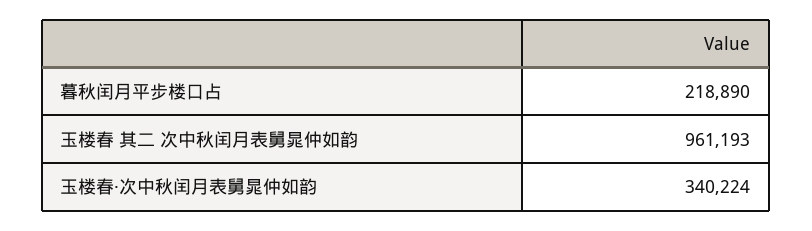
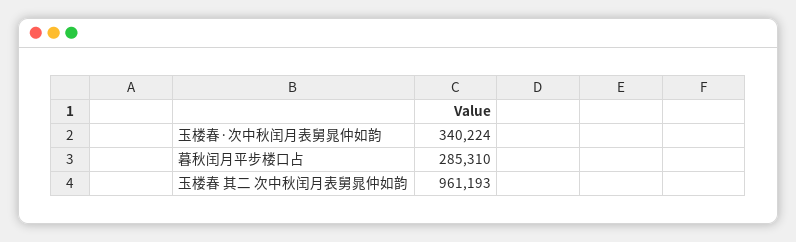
  {
-   "暮秋闰月平步楼口占": 218890,
+   "暮秋闰月平步楼口占": 285310,
    "玉楼春 其二 次中秋闰月表舅晁仲如韵": 961193,
    "玉楼春·次中秋闰月表舅晁仲如韵": 340224
  }

